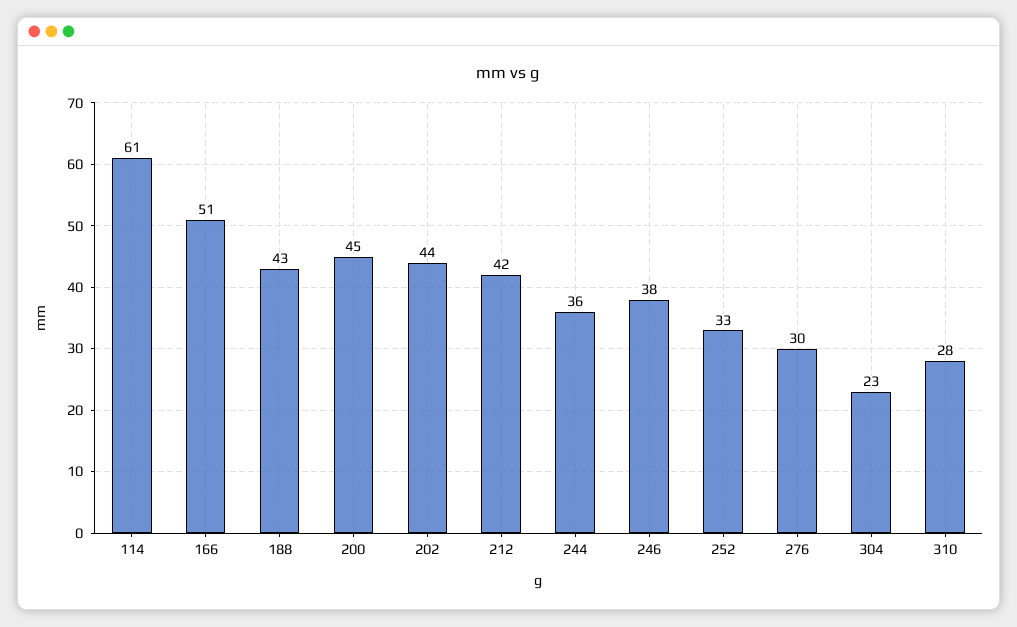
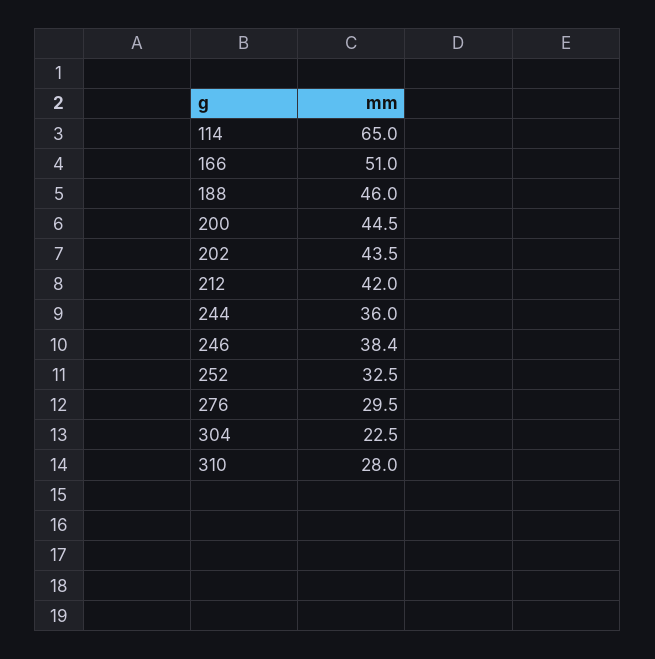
  {
-   "114": 61,
+   "114": 65,
    "166": 51,
-   "188": 43,
+   "188": 46,
    "200": 44.5,
    "202": 43.5,
    "212": 42,
    "244": 36,
    "246": 38.4,
    "252": 32.5,
    "276": 29.5,
    "304": 22.5,
    "310": 28
  }

